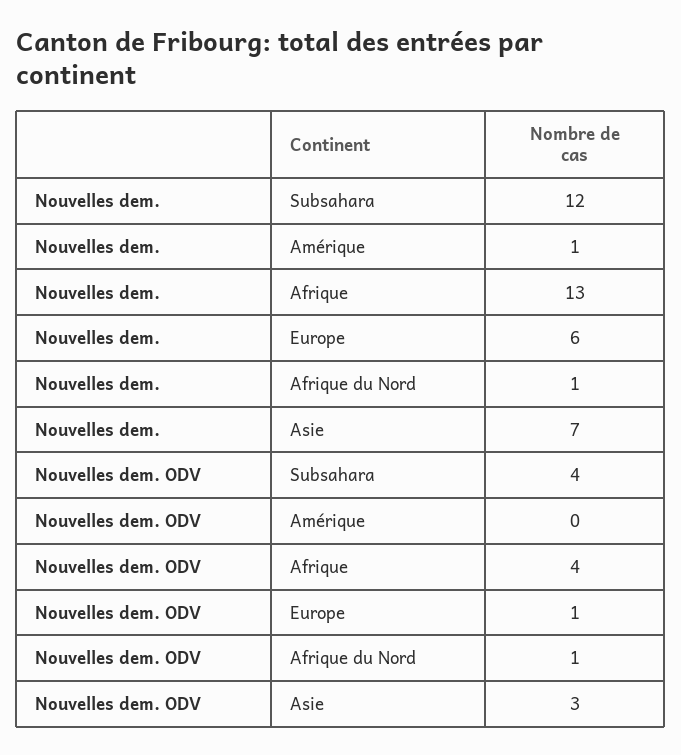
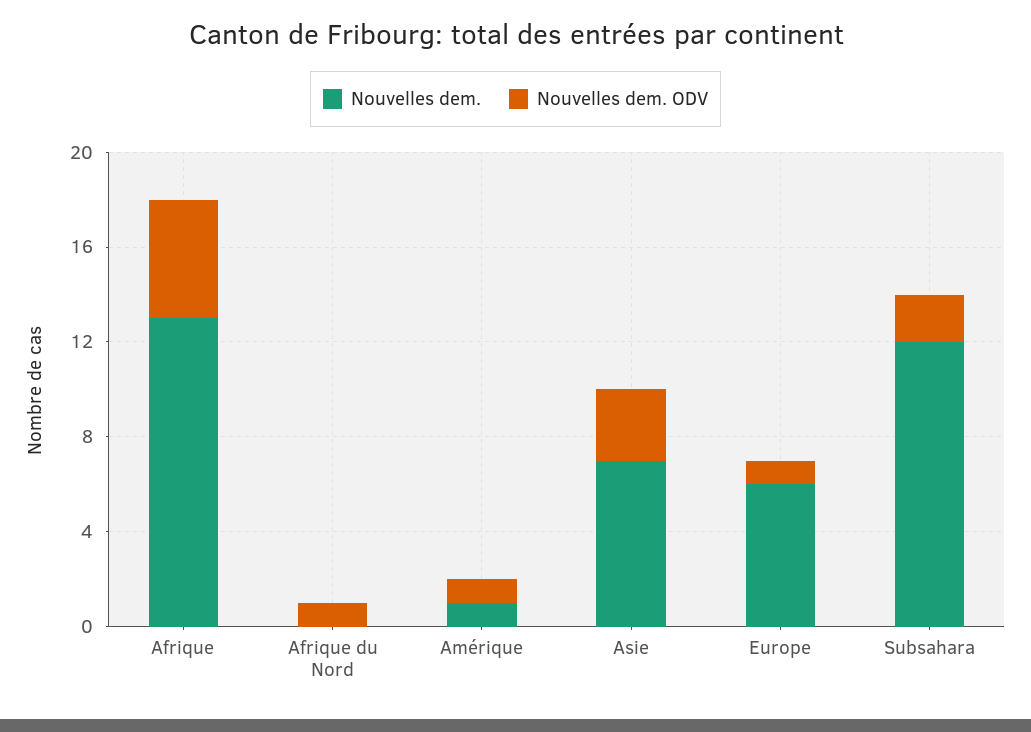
  {
    "Nouvelles dem.": {
      "Subsahara": 12,
      "Amérique": 1,
      "Afrique": 13,
      "Europe": 6,
-     "Afrique du Nord": 1,
+     "Afrique du Nord": 0,
      "Asie": 7
    },
    "Nouvelles dem. ODV": {
-     "Subsahara": 4,
+     "Subsahara": 2,
-     "Amérique": 0,
+     "Amérique": 1,
-     "Afrique": 4,
+     "Afrique": 5,
      "Europe": 1,
      "Afrique du Nord": 1,
      "Asie": 3
    }
  }

